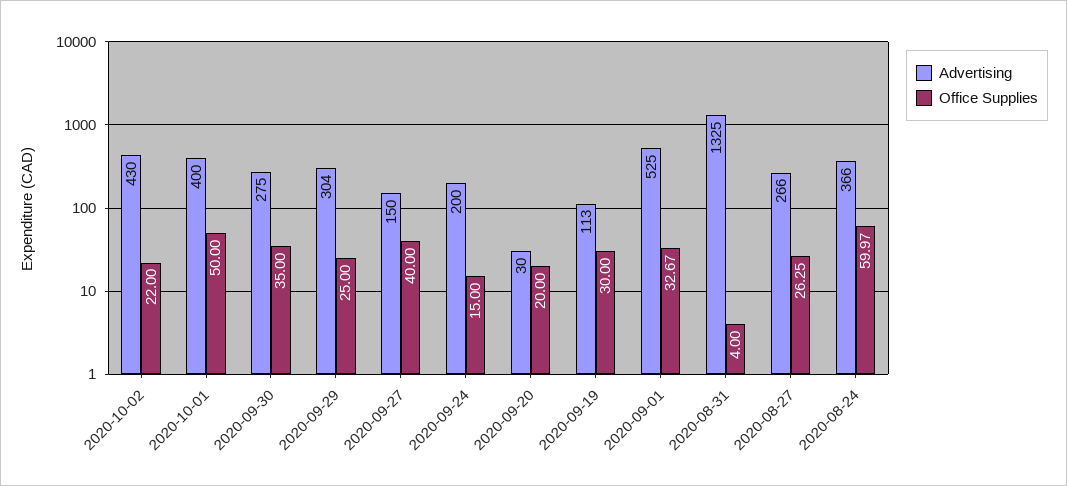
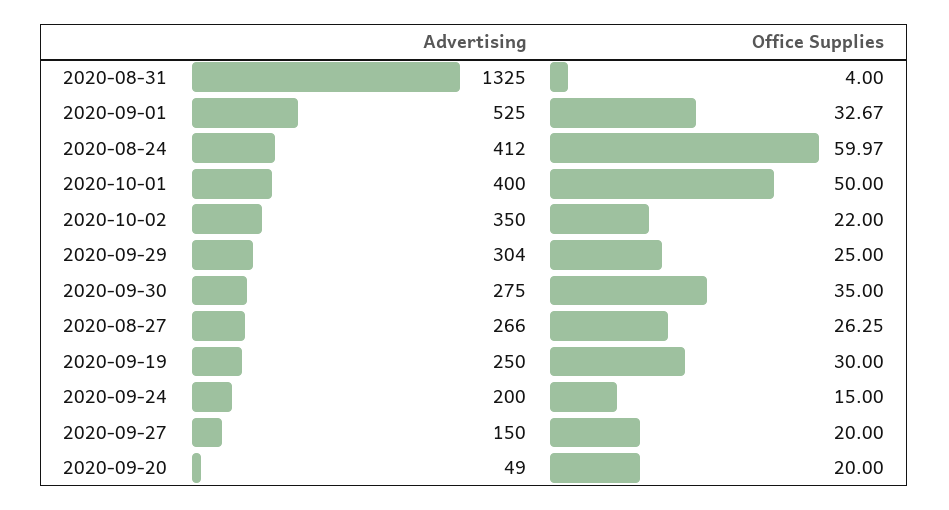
  {
    "Advertising": {
-     "2020-10-02": 430,
+     "2020-10-02": 350,
      "2020-10-01": 400,
      "2020-09-30": 275,
      "2020-09-29": 304,
      "2020-09-27": 150,
      "2020-09-24": 200,
-     "2020-09-20": 30,
+     "2020-09-20": 49,
-     "2020-09-19": 113,
+     "2020-09-19": 250,
      "2020-09-01": 525,
      "2020-08-31": 1325,
      "2020-08-27": 266,
-     "2020-08-24": 366
+     "2020-08-24": 412
    },
    "Office Supplies": {
      "2020-10-02": 22,
      "2020-10-01": 50,
      "2020-09-30": 35,
      "2020-09-29": 25,
-     "2020-09-27": 40,
+     "2020-09-27": 20,
      "2020-09-24": 15,
      "2020-09-20": 20,
      "2020-09-19": 30,
      "2020-09-01": 32.67,
      "2020-08-31": 4,
      "2020-08-27": 26.25,
      "2020-08-24": 59.97
    }
  }

